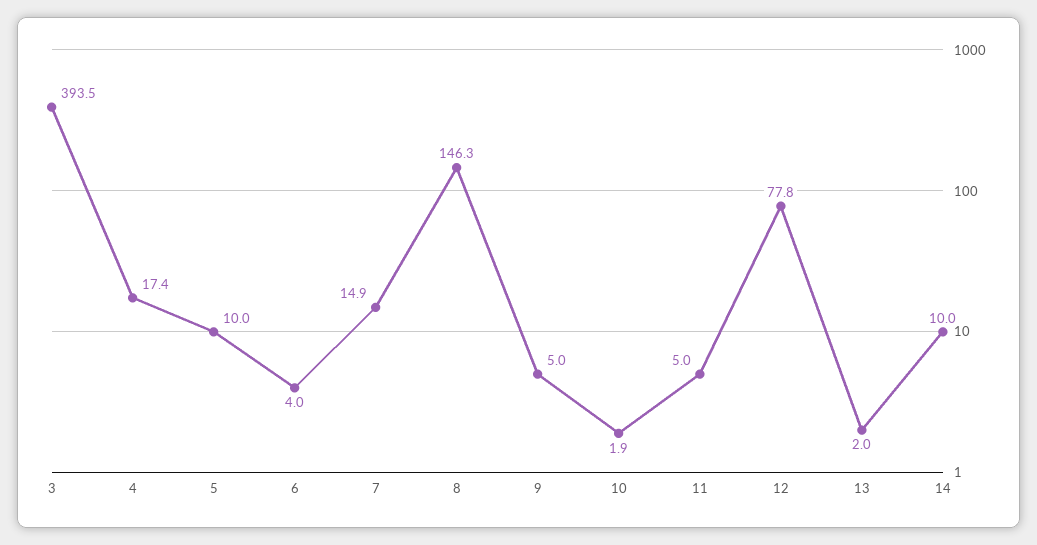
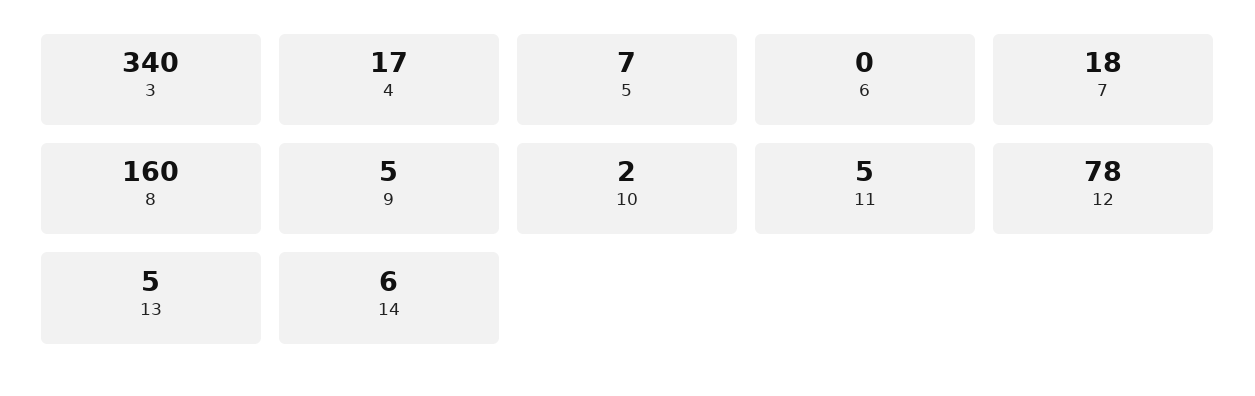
  {
-   "3": 393.5,
+   "3": 340,
    "4": 17.4,
-   "5": 10,
+   "5": 7,
-   "6": 4,
+   "6": 0,
-   "7": 14.9,
+   "7": 18,
-   "8": 146.3,
+   "8": 160,
    "9": 5,
    "10": 1.9,
    "11": 5,
    "12": 77.8,
-   "13": 2,
+   "13": 5,
-   "14": 10
+   "14": 6
  }

